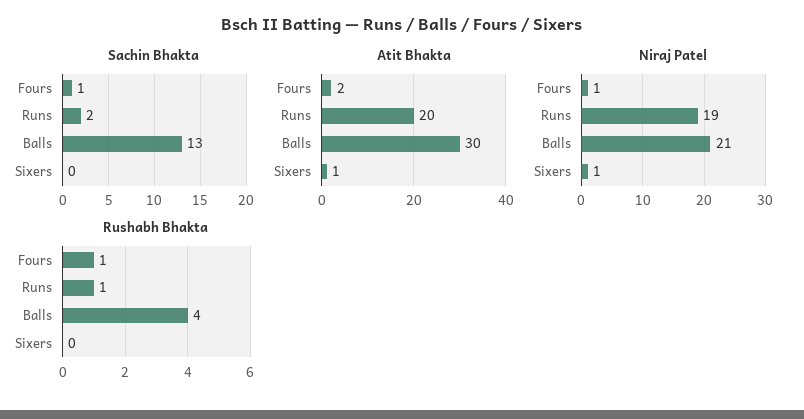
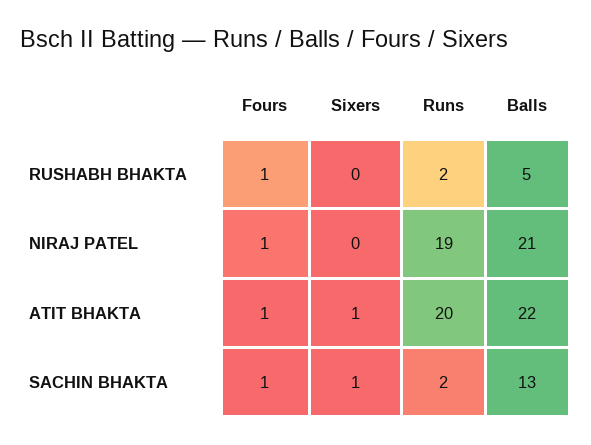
  {
    "Sachin Bhakta": {
      "Fours": 1,
      "Runs": 2,
      "Balls": 13,
-     "Sixers": 0
+     "Sixers": 1
    },
    "Atit Bhakta": {
-     "Fours": 2,
+     "Fours": 1,
      "Runs": 20,
-     "Balls": 30,
+     "Balls": 22,
      "Sixers": 1
    },
    "Niraj Patel": {
      "Fours": 1,
      "Runs": 19,
      "Balls": 21,
-     "Sixers": 1
+     "Sixers": 0
    },
    "Rushabh Bhakta": {
      "Fours": 1,
-     "Runs": 1,
+     "Runs": 2,
-     "Balls": 4,
+     "Balls": 5,
      "Sixers": 0
    }
  }

